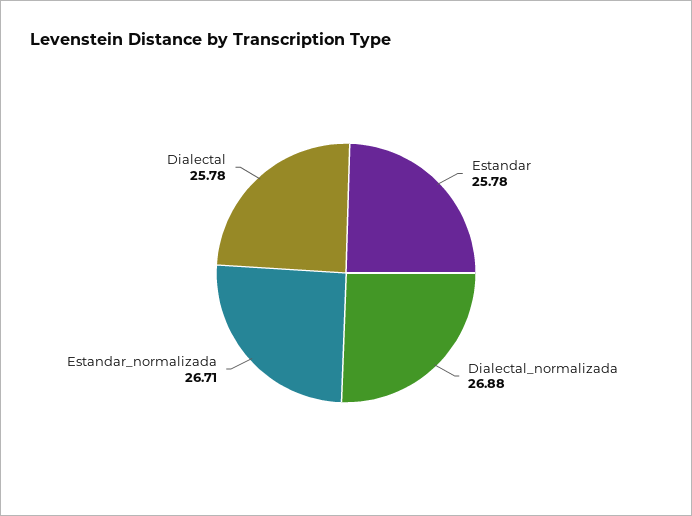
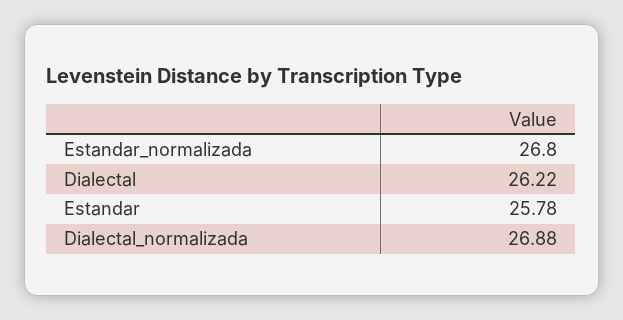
  {
    "Estandar": 25.78,
    "Dialectal_normalizada": 26.88,
-   "Estandar_normalizada": 26.71,
+   "Estandar_normalizada": 26.8,
-   "Dialectal": 25.78
+   "Dialectal": 26.22
  }

